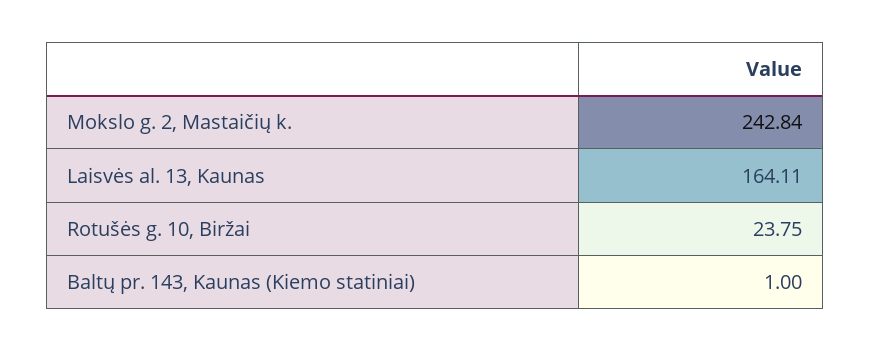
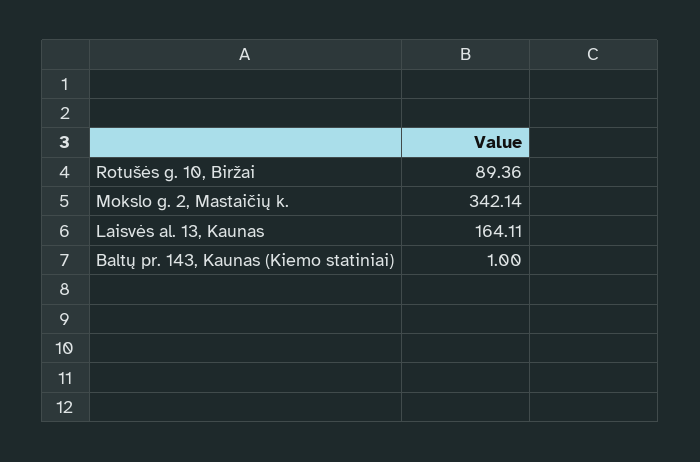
  {
-   "Mokslo g. 2, Mastaičių k.": 242.84,
+   "Mokslo g. 2, Mastaičių k.": 342.14,
    "Laisvės al. 13, Kaunas": 164.11,
-   "Rotušės g. 10, Biržai": 23.75,
+   "Rotušės g. 10, Biržai": 89.36,
    "Baltų pr. 143, Kaunas (Kiemo statiniai)": 1
  }

